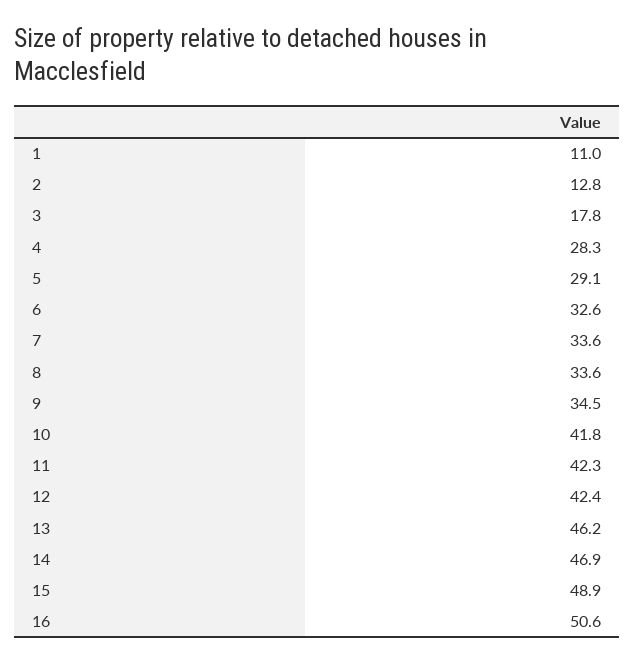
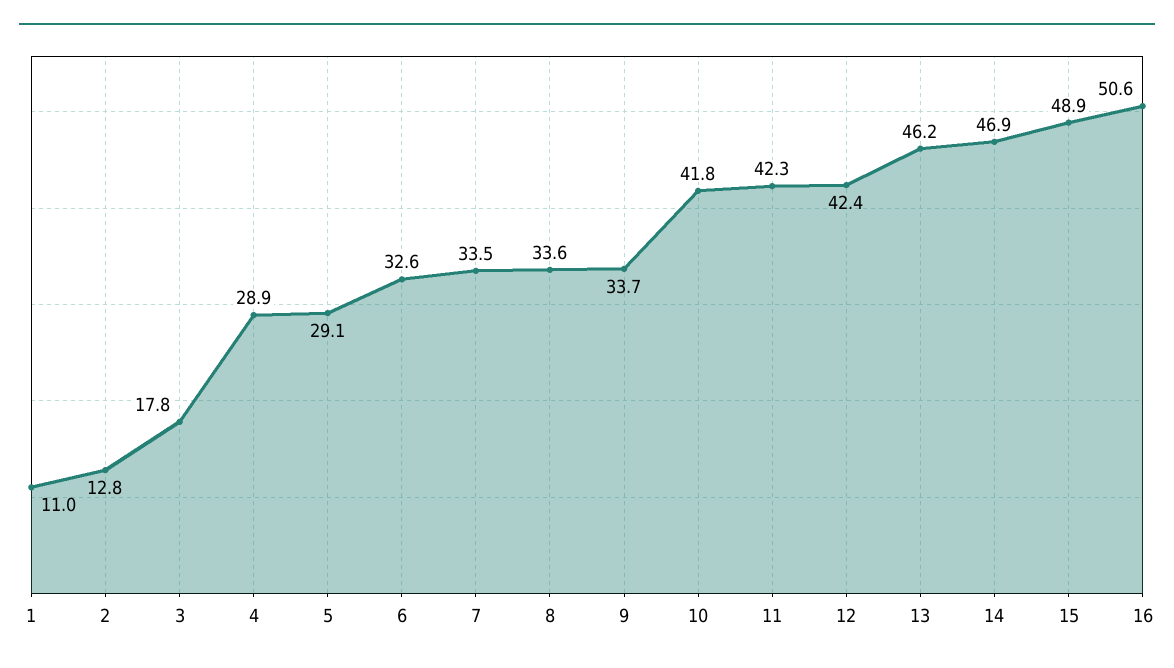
  {
    "1": 11,
    "2": 12.8,
    "3": 17.8,
-   "4": 28.3,
+   "4": 28.9,
    "5": 29.1,
    "6": 32.6,
-   "7": 33.6,
+   "7": 33.5,
    "8": 33.6,
-   "9": 34.5,
+   "9": 33.7,
    "10": 41.8,
    "11": 42.3,
    "12": 42.4,
    "13": 46.2,
    "14": 46.9,
    "15": 48.9,
    "16": 50.6
  }

